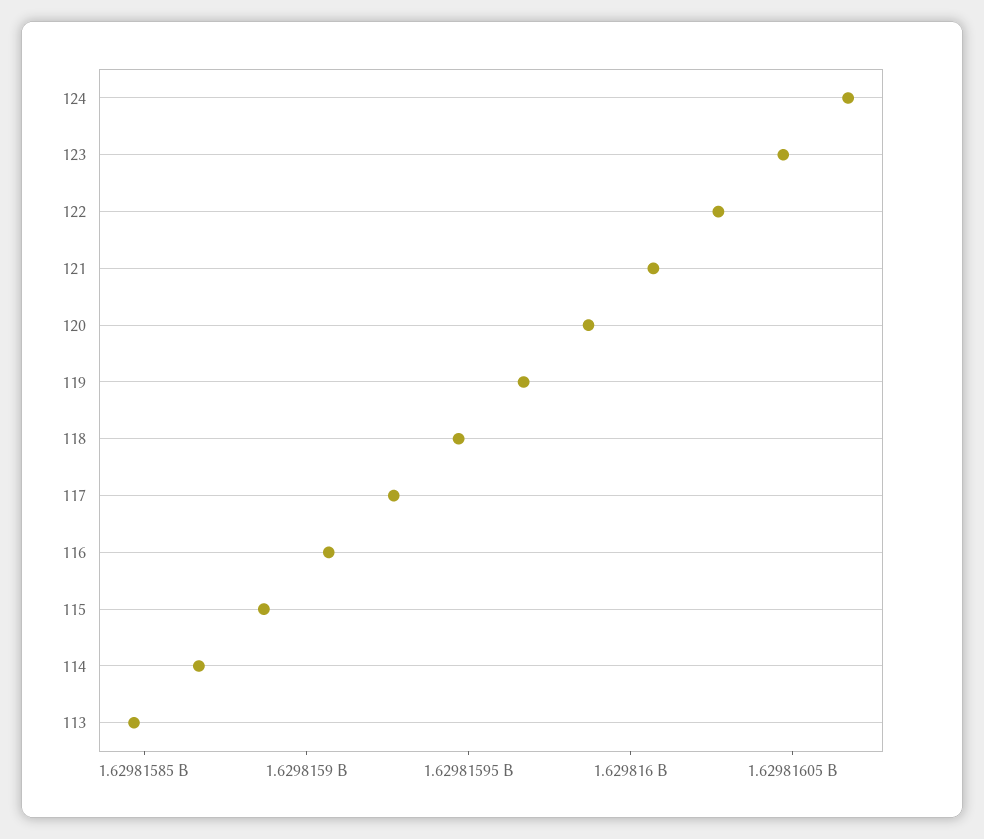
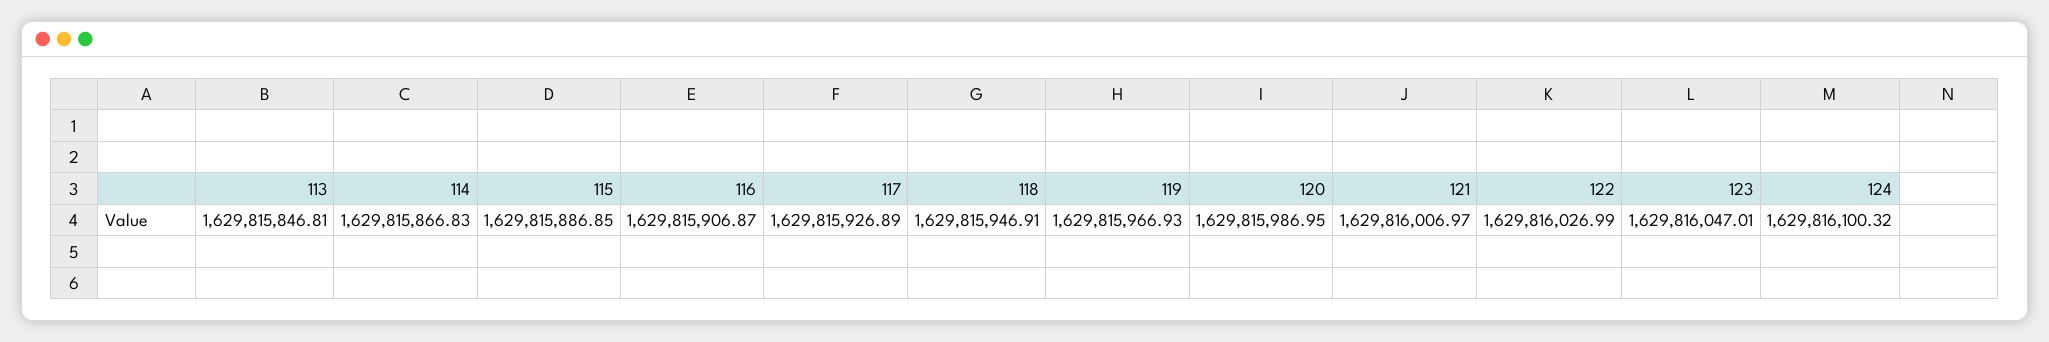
  {
-   "124": 1629816070,
+   "124": 1629816100.32,
    "123": 1629816047.01,
    "122": 1629816026.99,
    "121": 1629816006.97,
    "120": 1629815986.95,
    "119": 1629815966.93,
    "118": 1629815946.91,
    "117": 1629815926.89,
    "116": 1629815906.87,
    "115": 1629815886.85,
    "114": 1629815866.83,
    "113": 1629815846.81
  }

